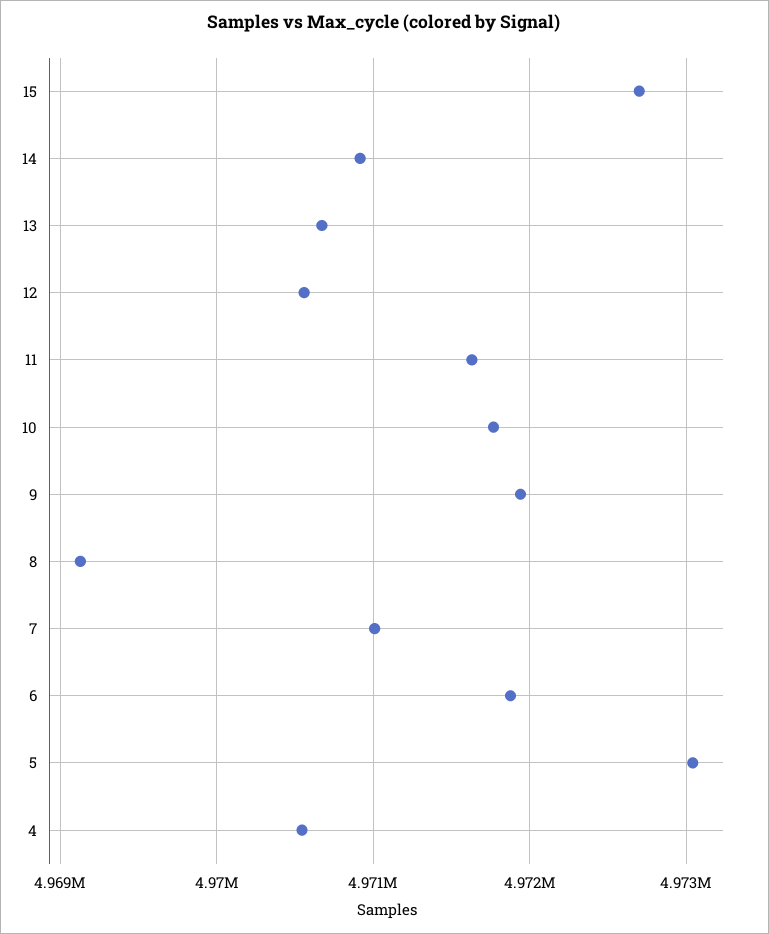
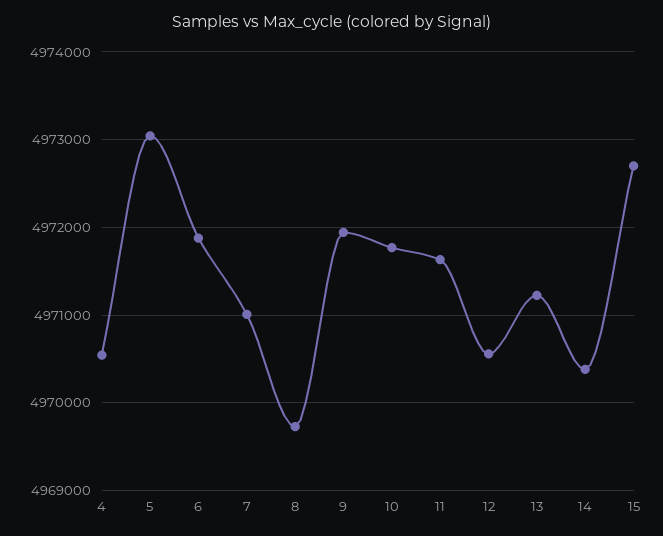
  {
    "15": 4972700,
-   "14": 4970900,
+   "14": 4970400,
-   "13": 4970700,
+   "13": 4971200,
    "12": 4970600,
    "11": 4971600,
    "10": 4971800,
    "9": 4971900,
-   "8": 4969100,
+   "8": 4969700,
    "7": 4971000,
    "6": 4971900,
    "5": 4973000,
    "4": 4970500
  }

